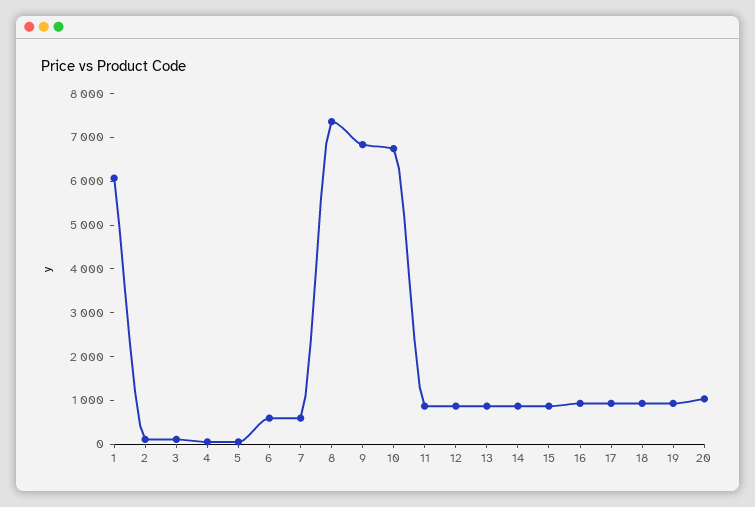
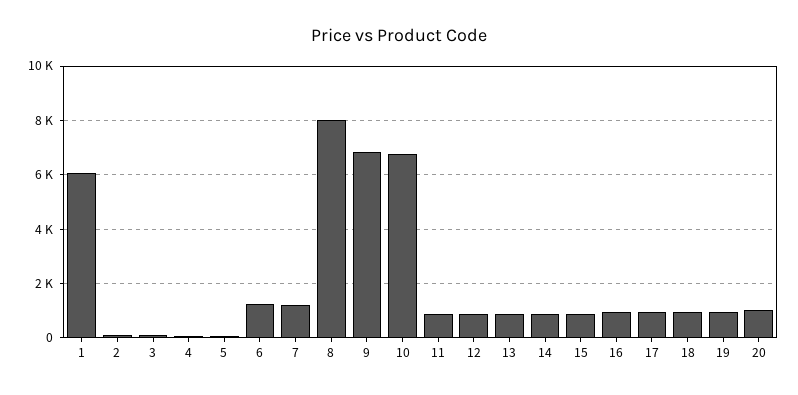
  {
    "1": 6000,
    "2": 200,
    "3": 200,
    "4": 0,
    "5": 0,
-   "6": 600,
+   "6": 1250,
-   "7": 600,
+   "7": 1250,
-   "8": 7400,
+   "8": 8000,
    "9": 6800,
    "10": 6800,
    "11": 800,
    "12": 800,
    "13": 800,
    "14": 800,
    "15": 800,
    "16": 1000,
    "17": 1000,
    "18": 1000,
    "19": 1000,
    "20": 1000
  }

